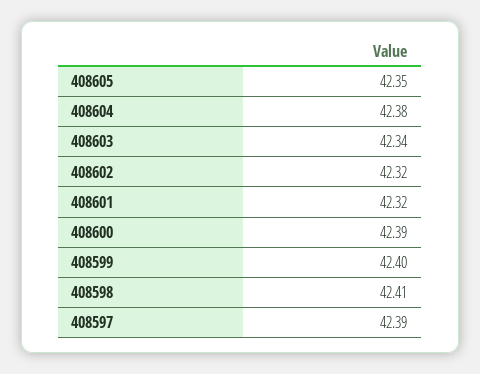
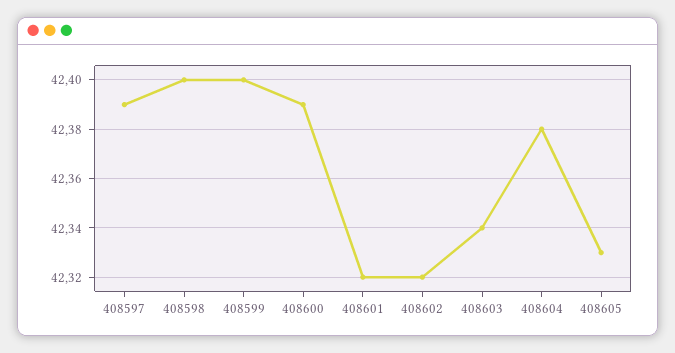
  {
-   "408605": 42.35,
+   "408605": 42.33,
    "408604": 42.38,
    "408603": 42.34,
    "408602": 42.32,
    "408601": 42.32,
    "408600": 42.39,
    "408599": 42.4,
-   "408598": 42.41,
+   "408598": 42.4,
    "408597": 42.39
  }

